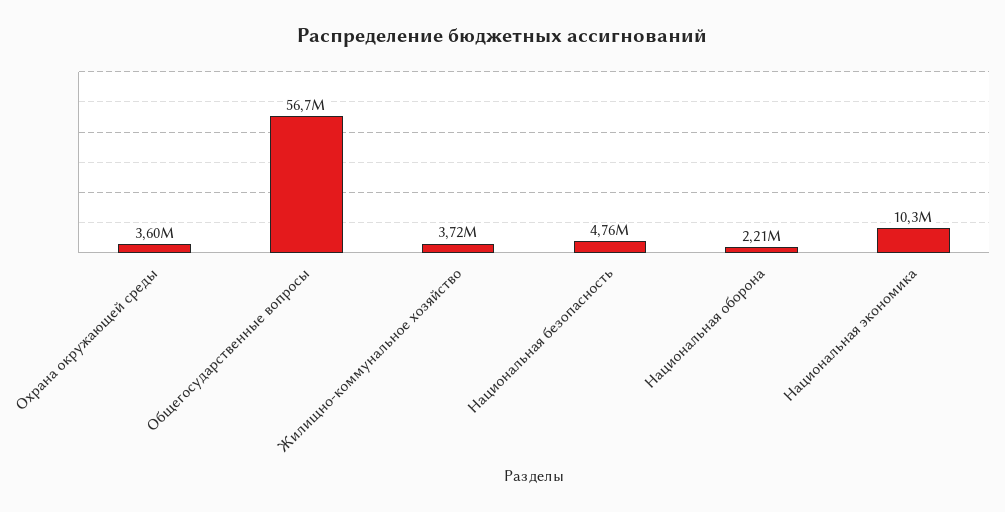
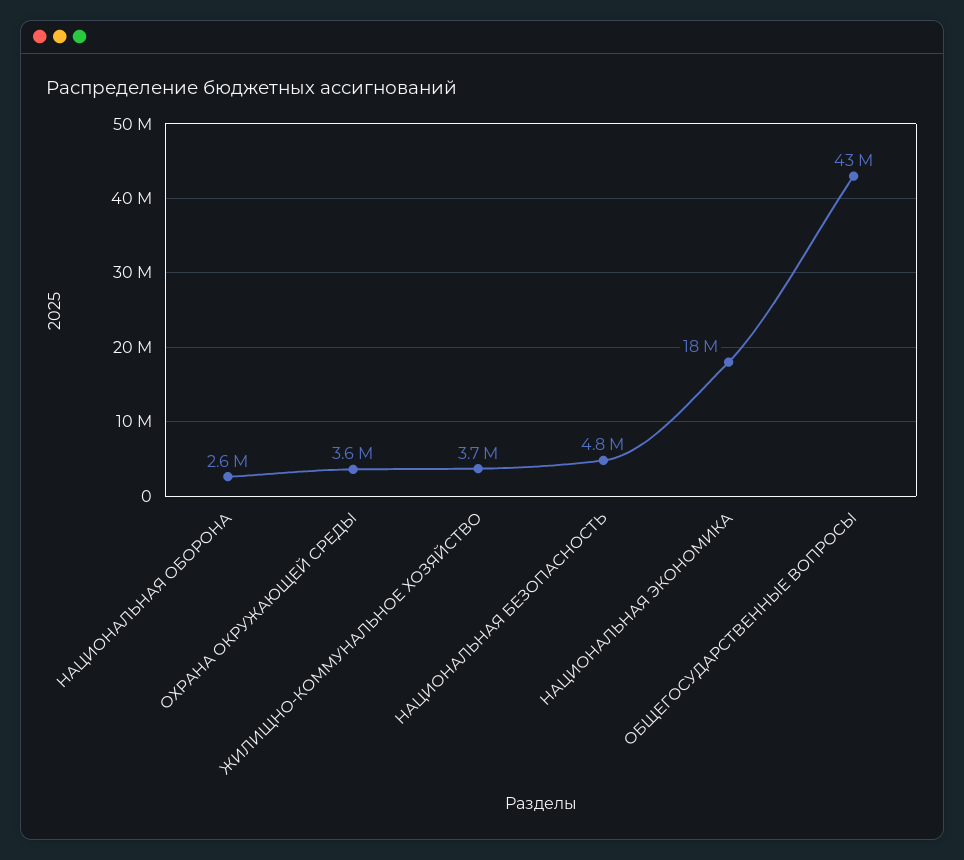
  {
    "Охрана окружающей среды": 3600000,
-   "Общегосударственные вопросы": 56700000,
+   "Общегосударственные вопросы": 43000000,
    "Жилищно-коммунальное хозяйство": 3720000,
    "Национальная безопасность": 4760000,
-   "Национальная оборона": 2210000,
+   "Национальная оборона": 2600000,
-   "Национальная экономика": 10300000
+   "Национальная экономика": 18000000
  }

